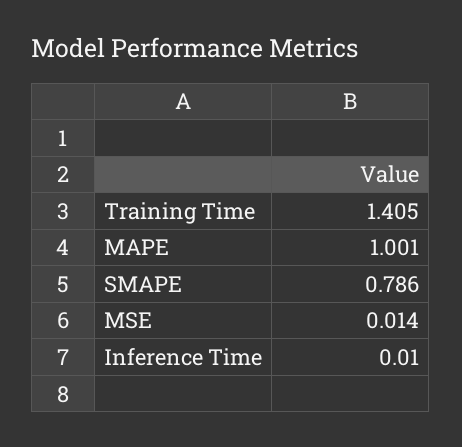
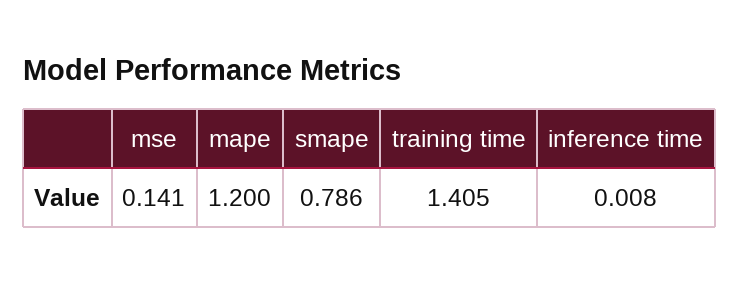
  {
    "Training Time": 1.405,
-   "MAPE": 1.001,
+   "MAPE": 1.2,
    "SMAPE": 0.786,
-   "MSE": 0.014,
+   "MSE": 0.141,
-   "Inference Time": 0.01
+   "Inference Time": 0.008
  }

